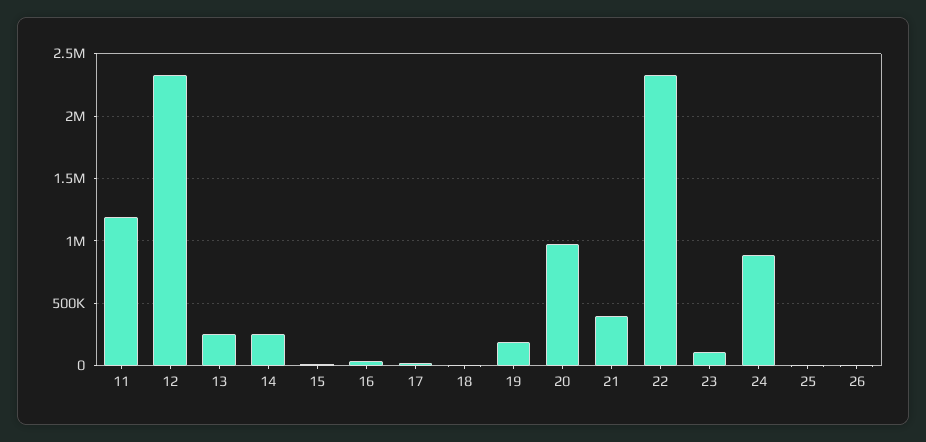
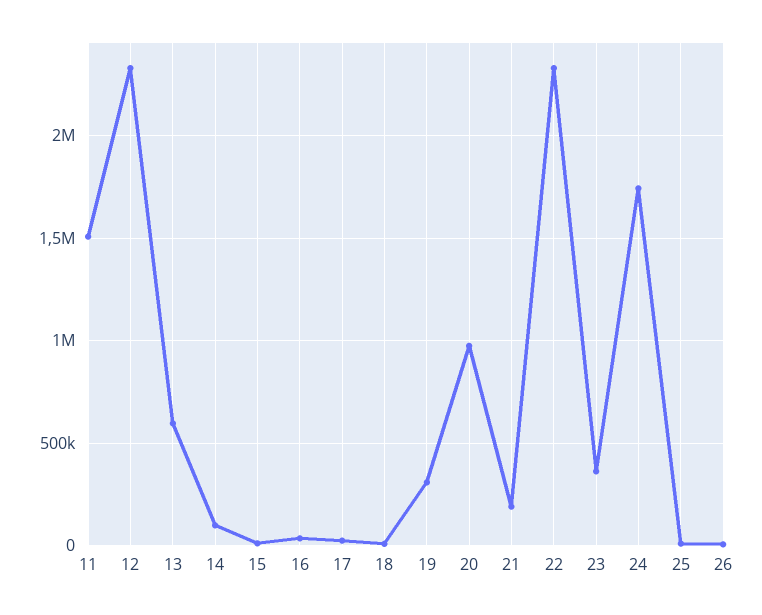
  {
-   "11": 1200000,
+   "11": 1500000,
    "12": 2350000,
-   "13": 250000,
+   "13": 600000,
-   "14": 250000,
+   "14": 100000,
    "15": 0,
    "16": 50000,
    "17": 0,
    "18": 0,
-   "19": 200000,
+   "19": 300000,
    "20": 950000,
-   "21": 400000,
+   "21": 200000,
    "22": 2350000,
-   "23": 100000,
+   "23": 350000,
-   "24": 900000,
+   "24": 1750000,
    "25": 0,
    "26": 0
  }

